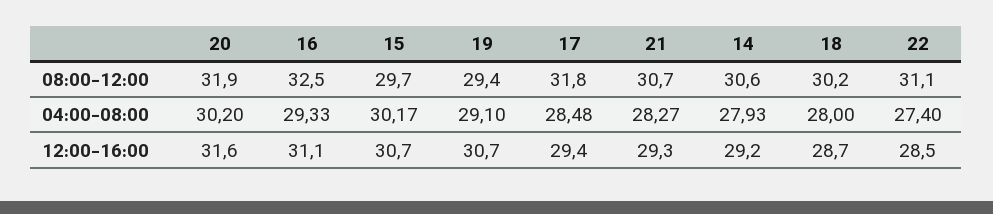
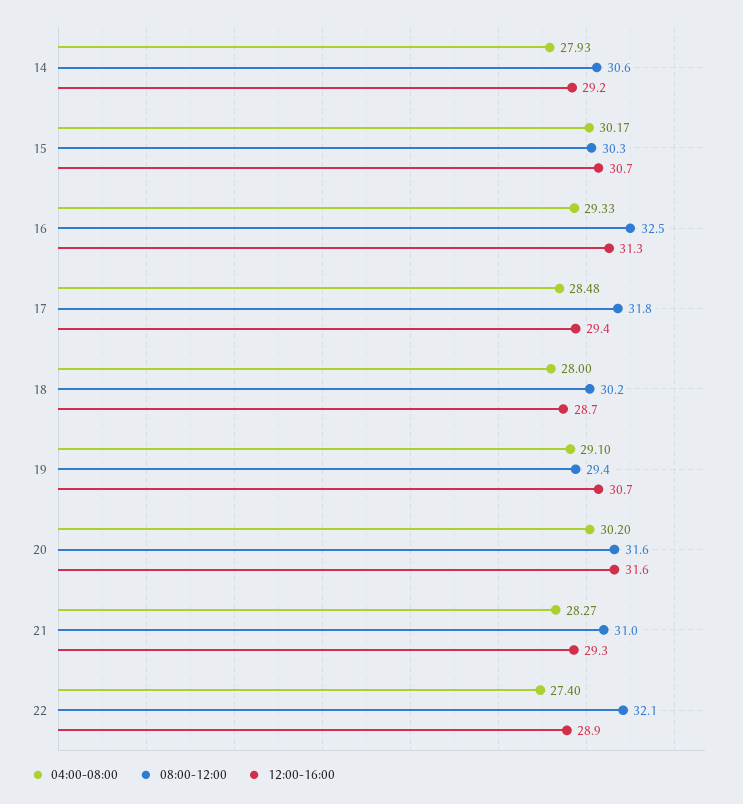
  {
    "08:00-12:00": {
-     "20": 31.9,
+     "20": 31.6,
      "16": 32.5,
-     "15": 29.7,
+     "15": 30.3,
      "19": 29.4,
      "17": 31.8,
-     "21": 30.7,
+     "21": 31,
      "14": 30.6,
      "18": 30.2,
-     "22": 31.1
+     "22": 32.1
    },
    "04:00-08:00": {
      "20": 30.2,
      "16": 29.33,
      "15": 30.17,
      "19": 29.1,
      "17": 28.48,
      "21": 28.27,
      "14": 27.93,
      "18": 28,
      "22": 27.4
    },
    "12:00-16:00": {
      "20": 31.6,
-     "16": 31.1,
+     "16": 31.3,
      "15": 30.7,
      "19": 30.7,
      "17": 29.4,
      "21": 29.3,
      "14": 29.2,
      "18": 28.7,
-     "22": 28.5
+     "22": 28.9
    }
  }

